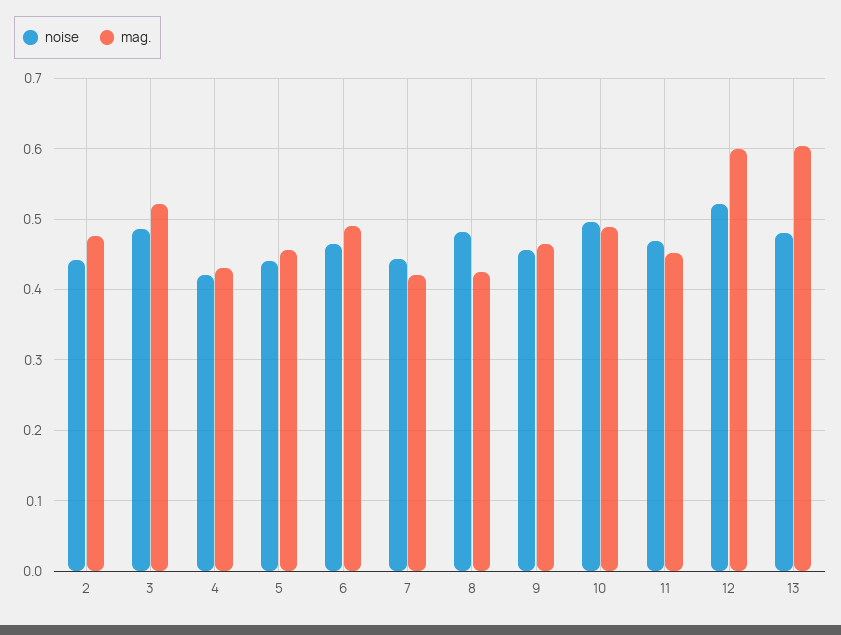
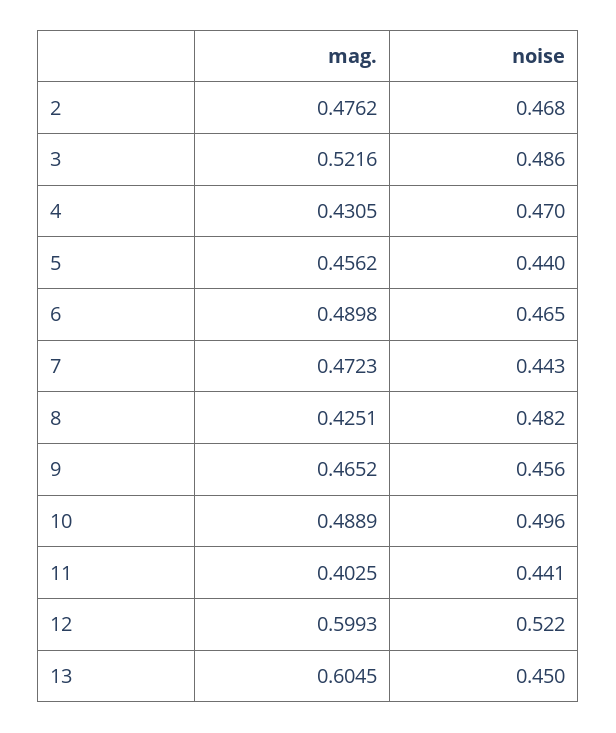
  {
    "noise": {
-     "2": 0.44,
+     "2": 0.468,
      "3": 0.486,
-     "4": 0.42,
+     "4": 0.47,
      "5": 0.44,
      "6": 0.465,
      "7": 0.443,
      "8": 0.482,
      "9": 0.456,
      "10": 0.496,
-     "11": 0.47,
+     "11": 0.441,
      "12": 0.522,
-     "13": 0.48
+     "13": 0.45
    },
    "mag.": {
      "2": 0.4762,
      "3": 0.5216,
      "4": 0.4305,
      "5": 0.4562,
      "6": 0.4898,
-     "7": 0.42,
+     "7": 0.4723,
      "8": 0.4251,
      "9": 0.4652,
      "10": 0.4889,
-     "11": 0.45,
+     "11": 0.4025,
      "12": 0.5993,
      "13": 0.6045
    }
  }

